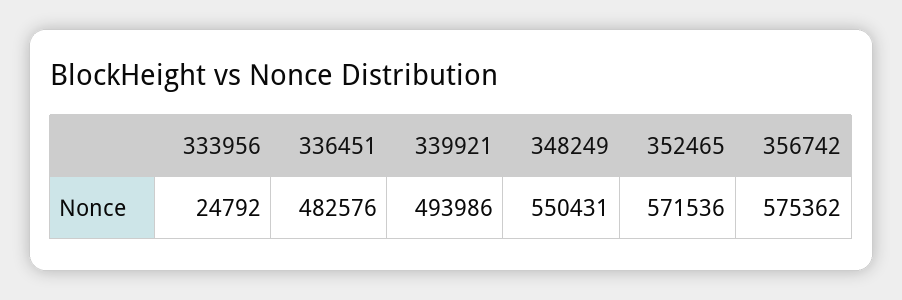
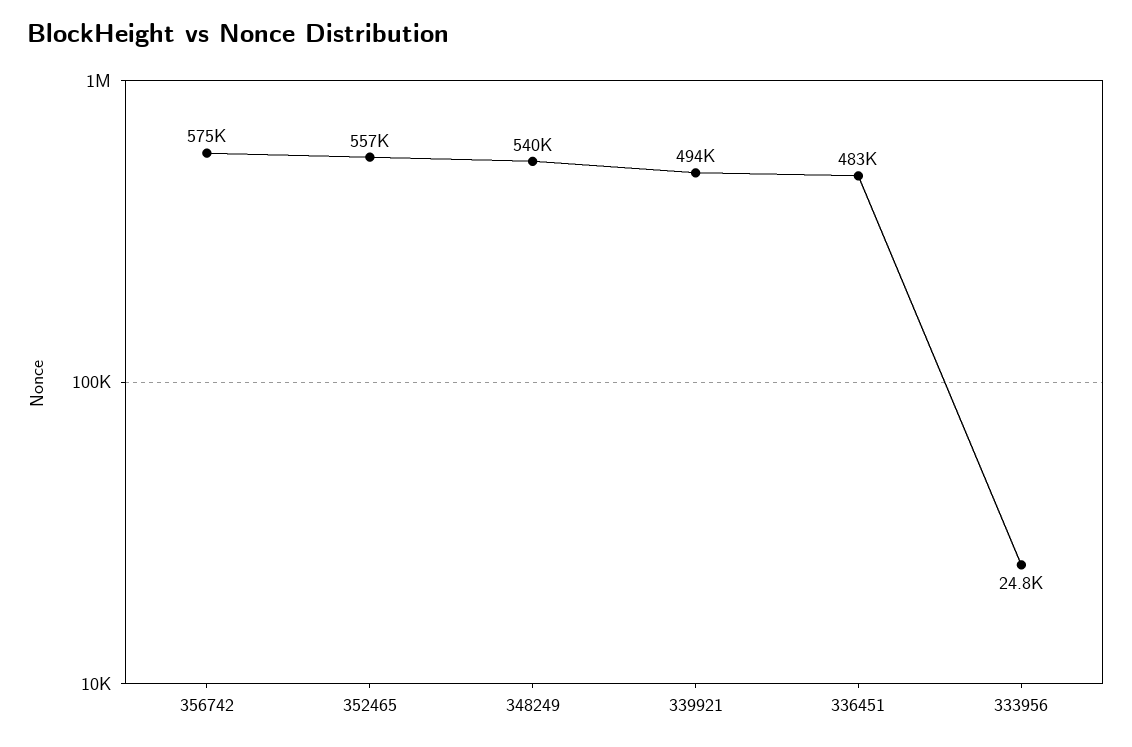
  {
    "333956": 24792,
    "336451": 482576,
    "339921": 493986,
-   "348249": 550431,
+   "348249": 540000,
-   "352465": 571536,
+   "352465": 557000,
    "356742": 575362
  }

